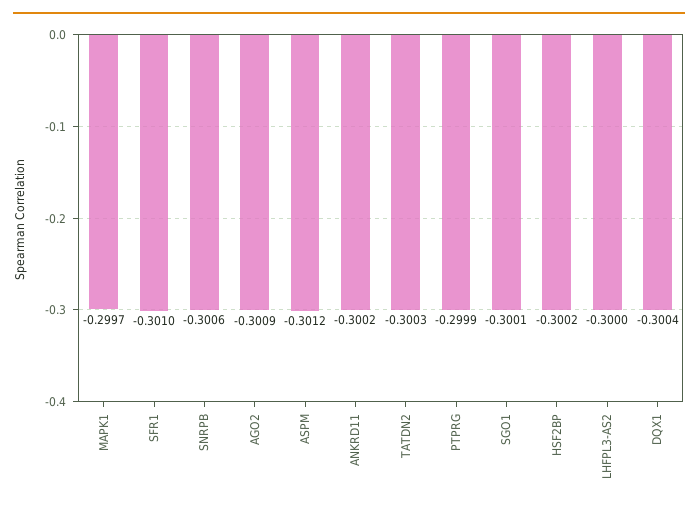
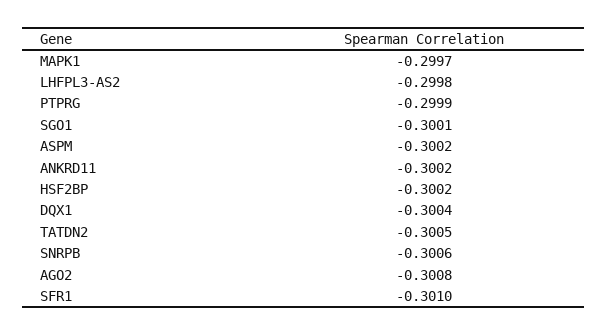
  {
    "MAPK1": -0.2997,
    "SFR1": -0.301,
    "SNRPB": -0.3006,
-   "AGO2": -0.3009,
+   "AGO2": -0.3008,
-   "ASPM": -0.3012,
+   "ASPM": -0.3002,
    "ANKRD11": -0.3002,
-   "TATDN2": -0.3003,
+   "TATDN2": -0.3005,
    "PTPRG": -0.2999,
    "SGO1": -0.3001,
    "HSF2BP": -0.3002,
-   "LHFPL3-AS2": -0.3,
+   "LHFPL3-AS2": -0.2998,
    "DQX1": -0.3004
  }

